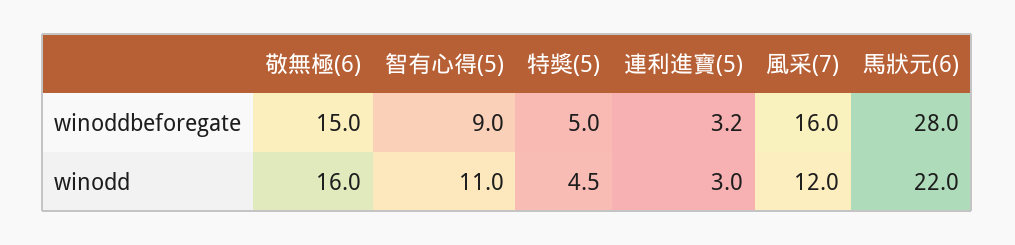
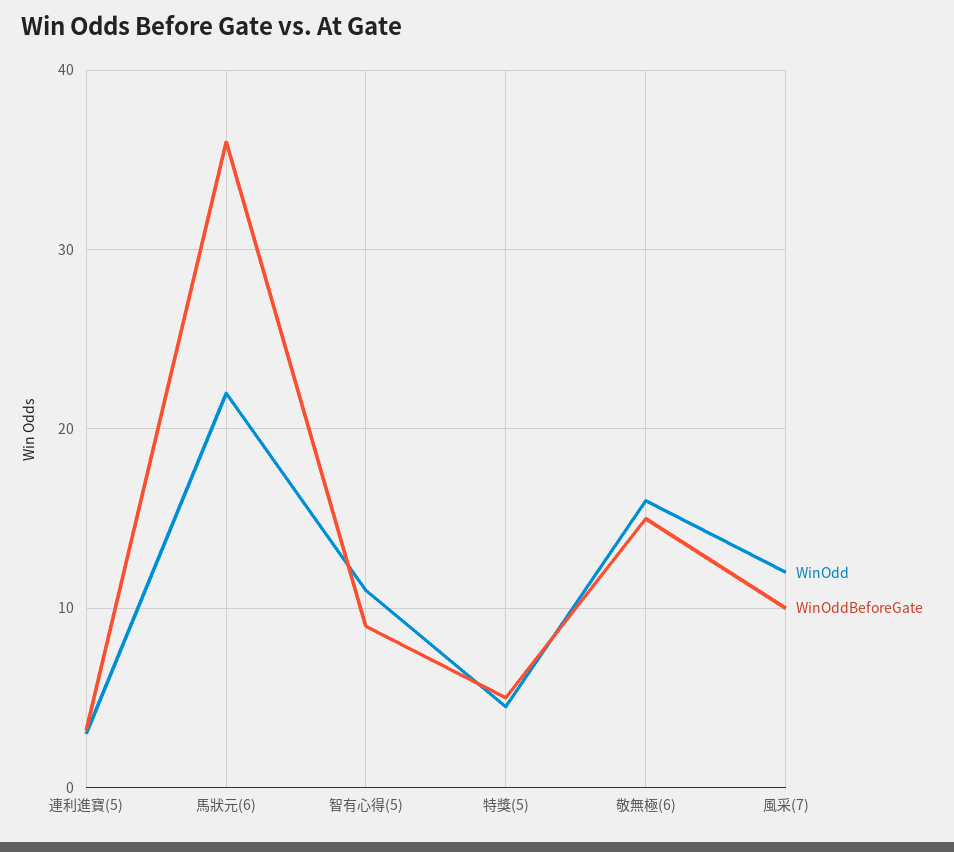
  {
    "winoddbeforegate": {
      "敬無極(6)": 15,
      "智有心得(5)": 9,
      "特獎(5)": 5,
      "連利進寶(5)": 3.2,
-     "風采(7)": 16,
+     "風采(7)": 10,
-     "馬狀元(6)": 28
+     "馬狀元(6)": 36
    },
    "winodd": {
      "敬無極(6)": 16,
      "智有心得(5)": 11,
      "特獎(5)": 4.5,
      "連利進寶(5)": 3,
      "風采(7)": 12,
      "馬狀元(6)": 22
    }
  }

